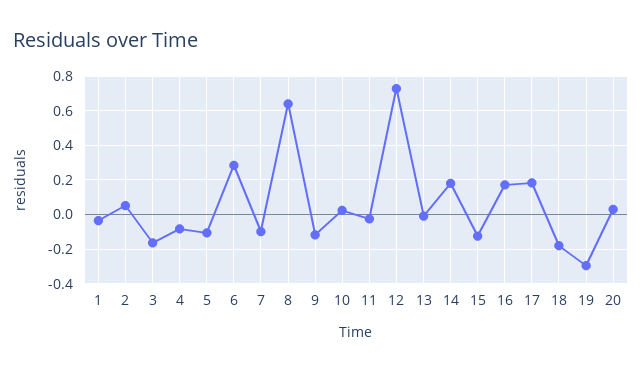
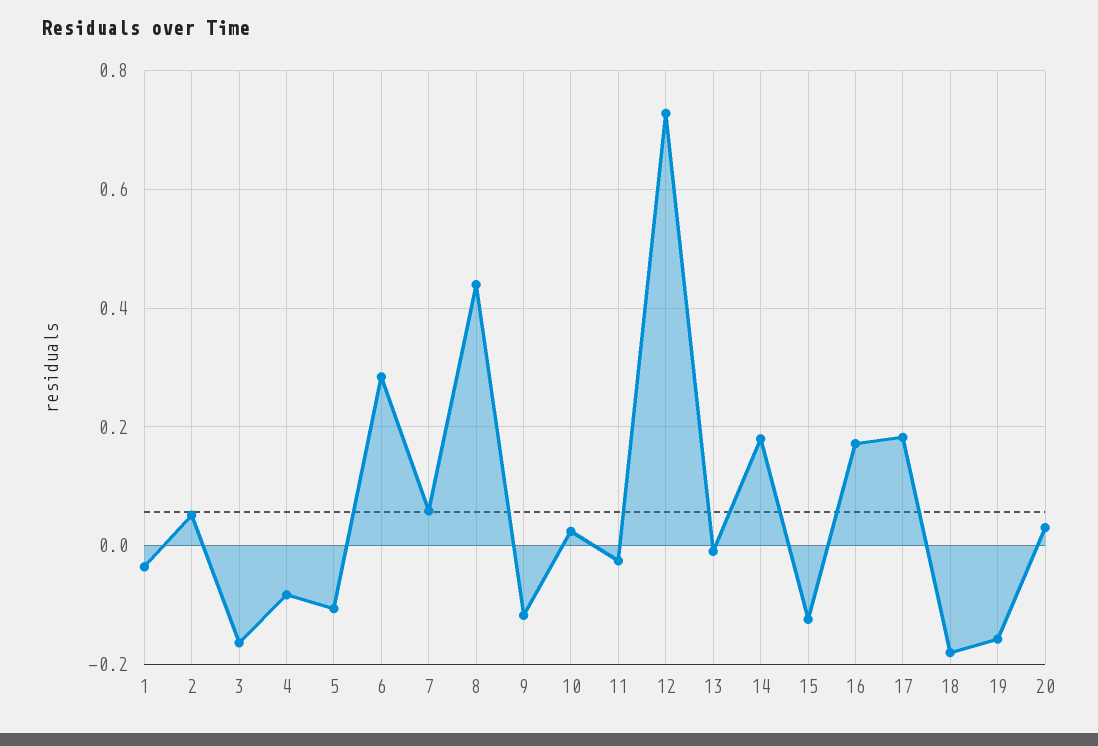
  {
    "1": -0.04,
    "2": 0.06,
    "3": -0.16,
    "4": -0.08,
    "5": -0.1,
    "6": 0.28,
-   "7": -0.1,
+   "7": 0.06,
-   "8": 0.65,
+   "8": 0.44,
    "9": -0.12,
    "10": 0.02,
    "11": -0.02,
    "12": 0.72,
    "13": 0,
    "14": 0.18,
    "15": -0.12,
    "16": 0.18,
    "17": 0.18,
    "18": -0.18,
-   "19": -0.3,
+   "19": -0.16,
    "20": 0.04
  }

